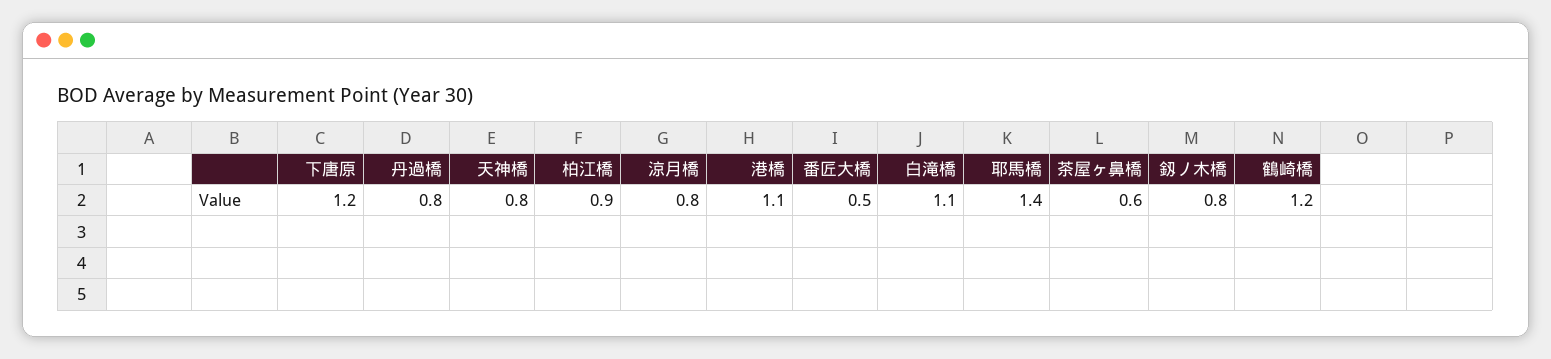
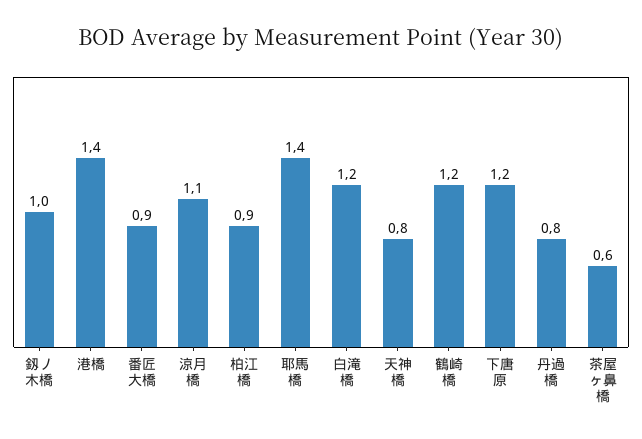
  {
    "下唐原": 1.2,
    "丹過橋": 0.8,
    "天神橋": 0.8,
    "柏江橋": 0.9,
-   "涼月橋": 0.8,
+   "涼月橋": 1.1,
-   "港橋": 1.1,
+   "港橋": 1.4,
-   "番匠大橋": 0.5,
+   "番匠大橋": 0.9,
-   "白滝橋": 1.1,
+   "白滝橋": 1.2,
    "耶馬橋": 1.4,
    "茶屋ヶ鼻橋": 0.6,
-   "釼ノ木橋": 0.8,
+   "釼ノ木橋": 1,
    "鶴崎橋": 1.2
  }

